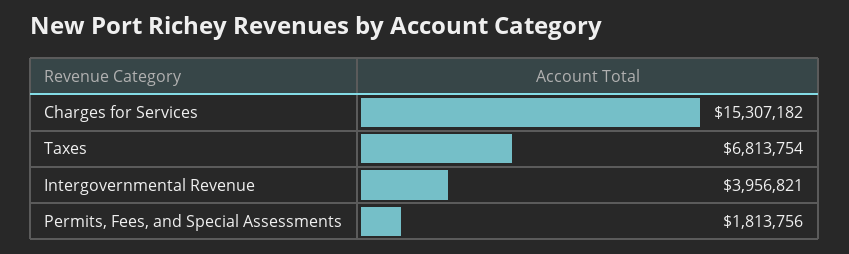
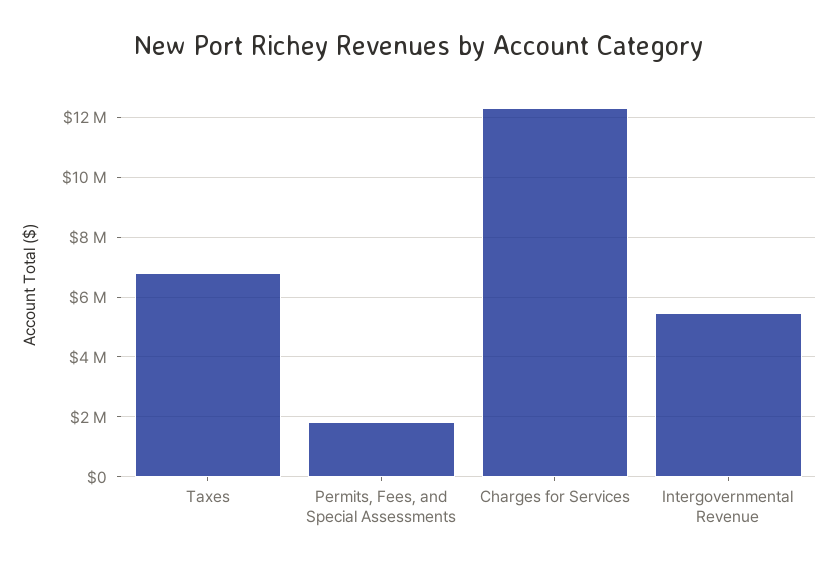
  {
-   "Charges for Services": 15307182,
+   "Charges for Services": 12250000,
    "Taxes": 6813754,
-   "Intergovernmental Revenue": 3956821,
+   "Intergovernmental Revenue": 5500000,
    "Permits, Fees, and Special Assessments": 1813756
  }

